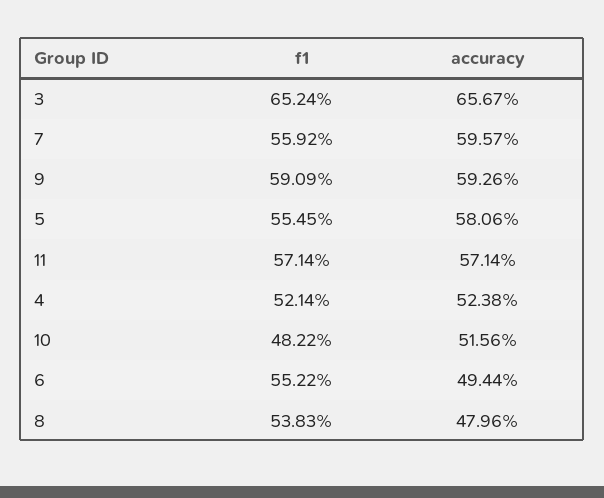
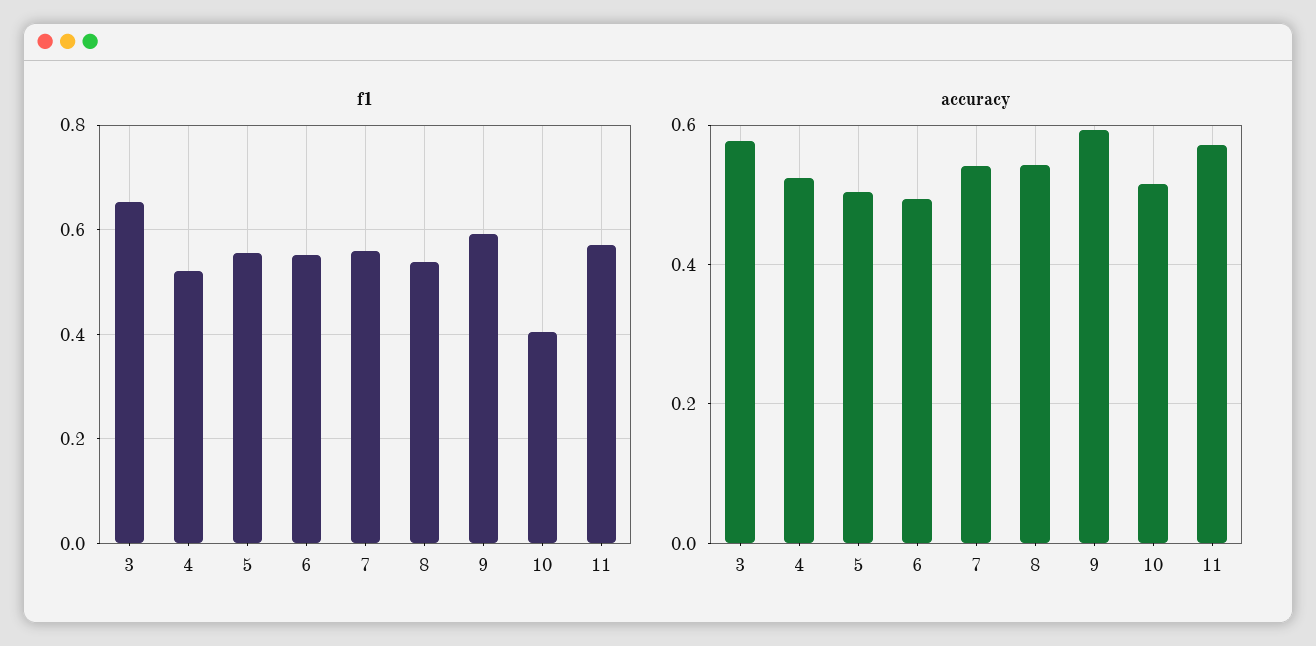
  {
    "f1": {
      "3": 0.6524,
      "7": 0.5592,
      "9": 0.5909,
      "5": 0.5545,
      "11": 0.5714,
      "4": 0.5214,
-     "10": 0.4822,
+     "10": 0.4,
      "6": 0.5522,
      "8": 0.5383
    },
    "accuracy": {
-     "3": 0.6567,
+     "3": 0.58,
-     "7": 0.5957,
+     "7": 0.54,
      "9": 0.5926,
-     "5": 0.5806,
+     "5": 0.5,
      "11": 0.5714,
      "4": 0.5238,
      "10": 0.5156,
      "6": 0.4944,
-     "8": 0.4796
+     "8": 0.54
    }
  }

